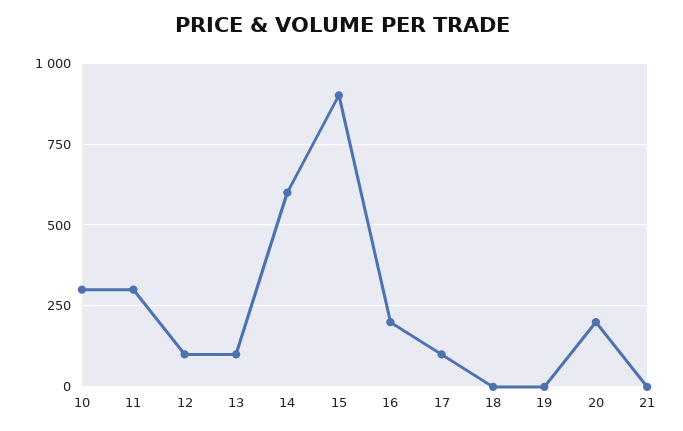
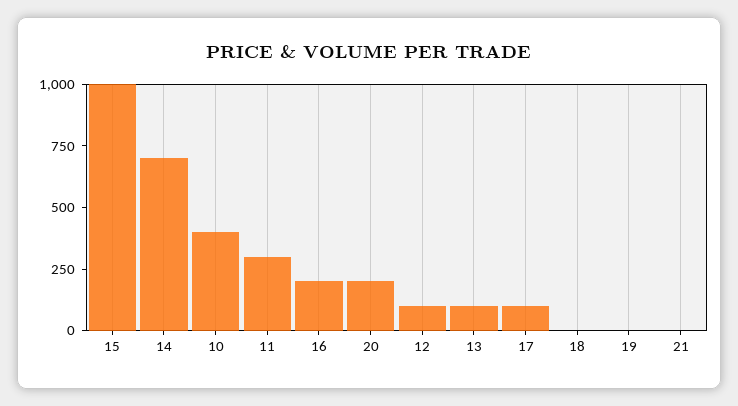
  {
-   "10": 300,
+   "10": 400,
    "11": 300,
    "12": 100,
    "13": 100,
-   "14": 600,
+   "14": 700,
-   "15": 900,
+   "15": 1000,
    "16": 200,
    "17": 100,
    "18": 0,
    "19": 0,
    "20": 200,
    "21": 0
  }

